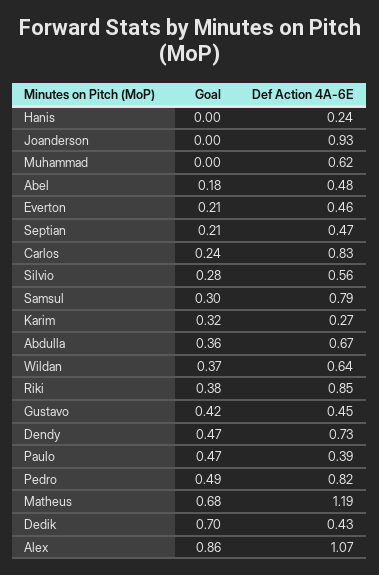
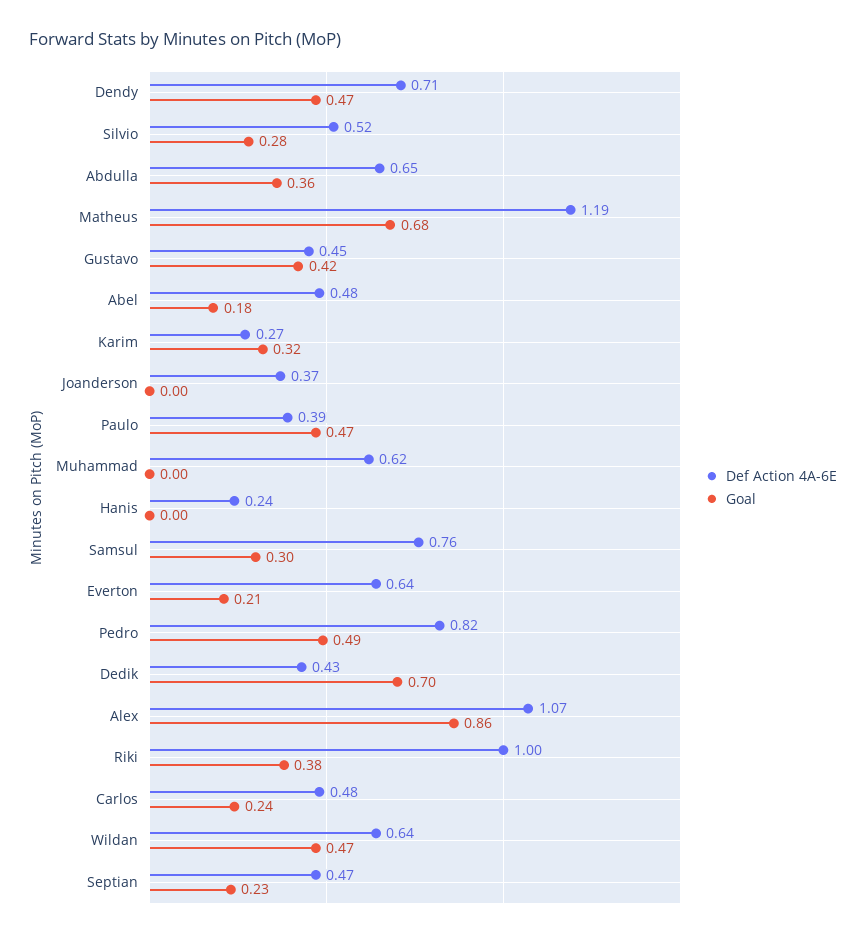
  {
    "Goal": {
      "Hanis": 0,
      "Joanderson": 0,
      "Muhammad": 0,
      "Abel": 0.18,
      "Everton": 0.21,
-     "Septian": 0.21,
+     "Septian": 0.23,
      "Carlos": 0.24,
      "Silvio": 0.28,
      "Samsul": 0.3,
      "Karim": 0.32,
      "Abdulla": 0.36,
-     "Wildan": 0.37,
+     "Wildan": 0.47,
      "Riki": 0.38,
      "Gustavo": 0.42,
      "Dendy": 0.47,
      "Paulo": 0.47,
      "Pedro": 0.49,
      "Matheus": 0.68,
      "Dedik": 0.7,
      "Alex": 0.86
    },
    "Def Action 4A-6E": {
      "Hanis": 0.24,
-     "Joanderson": 0.93,
+     "Joanderson": 0.37,
      "Muhammad": 0.62,
      "Abel": 0.48,
-     "Everton": 0.46,
+     "Everton": 0.64,
      "Septian": 0.47,
-     "Carlos": 0.83,
+     "Carlos": 0.48,
-     "Silvio": 0.56,
+     "Silvio": 0.52,
-     "Samsul": 0.79,
+     "Samsul": 0.76,
      "Karim": 0.27,
-     "Abdulla": 0.67,
+     "Abdulla": 0.65,
      "Wildan": 0.64,
-     "Riki": 0.85,
+     "Riki": 1,
      "Gustavo": 0.45,
-     "Dendy": 0.73,
+     "Dendy": 0.71,
      "Paulo": 0.39,
      "Pedro": 0.82,
      "Matheus": 1.19,
      "Dedik": 0.43,
      "Alex": 1.07
    }
  }

